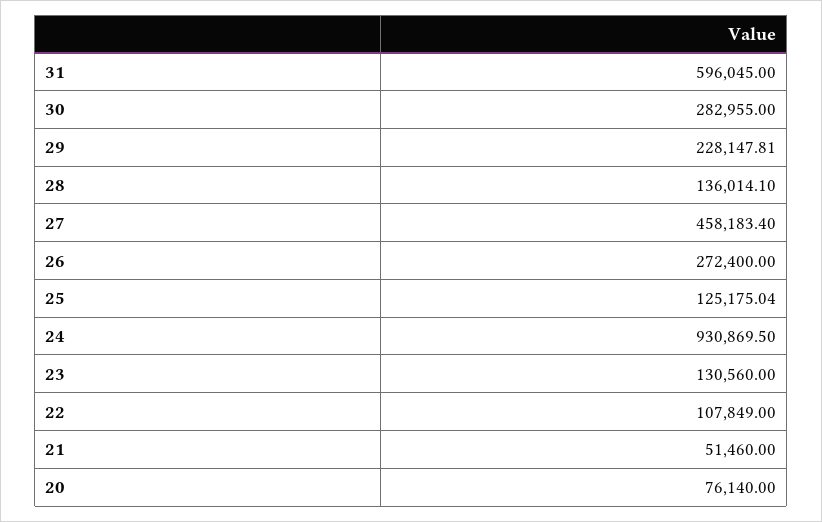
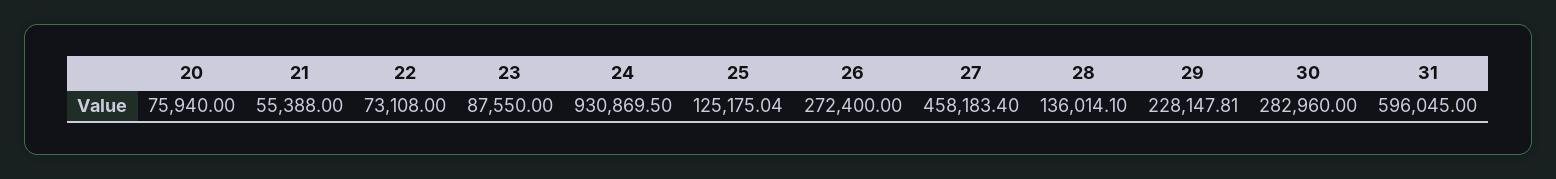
  {
    "31": 596045,
-   "30": 282955,
+   "30": 282960,
    "29": 228147.81,
    "28": 136014.1,
    "27": 458183.4,
    "26": 272400,
    "25": 125175.04,
    "24": 930869.5,
-   "23": 130560,
+   "23": 87550,
-   "22": 107849,
+   "22": 73108,
-   "21": 51460,
+   "21": 55388,
-   "20": 76140
+   "20": 75940
  }

